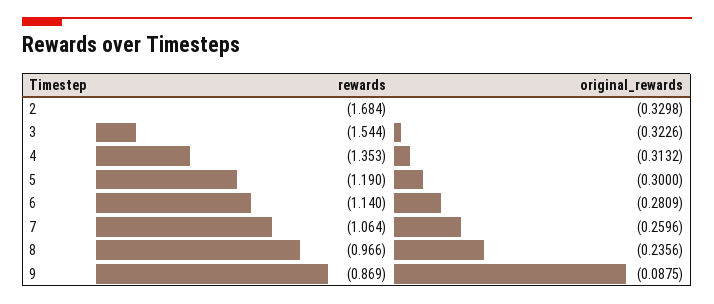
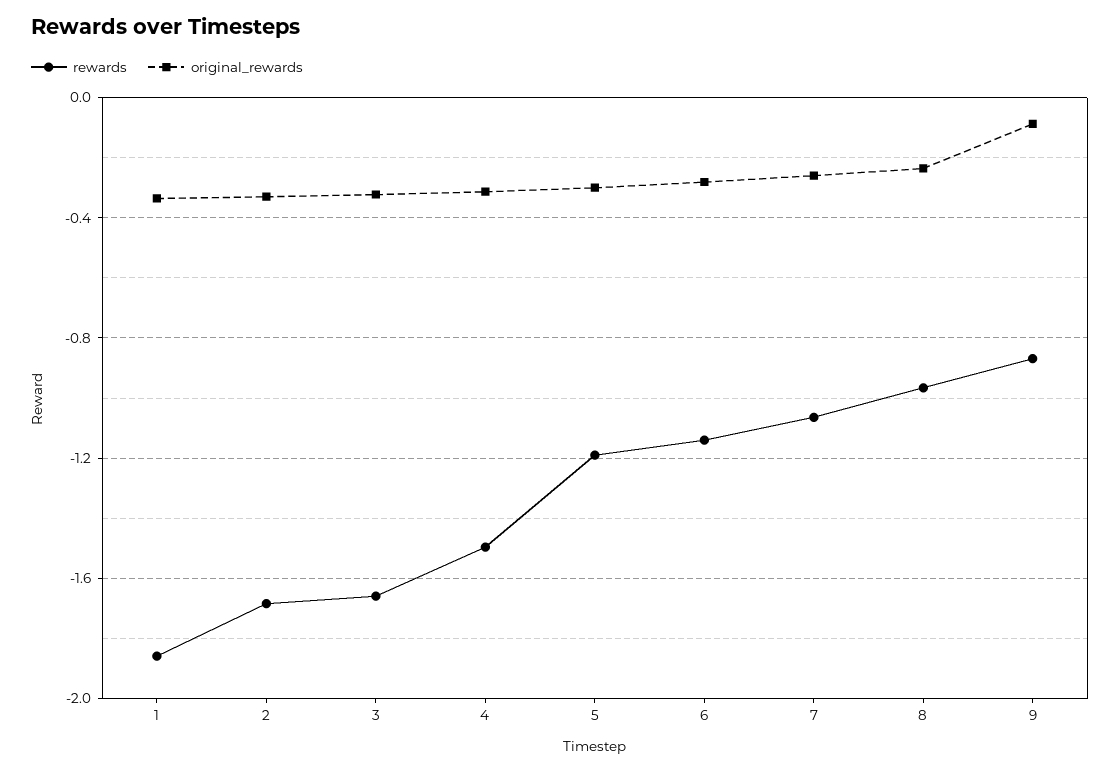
  {
    "rewards": {
      "2": -1.684,
-     "3": -1.544,
+     "3": -1.65,
-     "4": -1.353,
+     "4": -1.5,
      "5": -1.19,
      "6": -1.14,
      "7": -1.064,
      "8": -0.966,
-     "9": -0.869
+     "9": -0.869,
+     "1": -1.85
    },
    "original_rewards": {
      "2": -0.3298,
      "3": -0.3226,
      "4": -0.3132,
      "5": -0.3,
      "6": -0.2809,
      "7": -0.2596,
      "8": -0.2356,
-     "9": -0.0875
+     "9": -0.0875,
+     "1": -0.35
    }
  }

